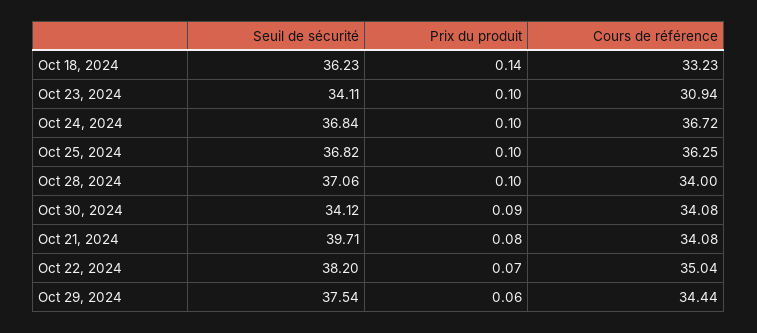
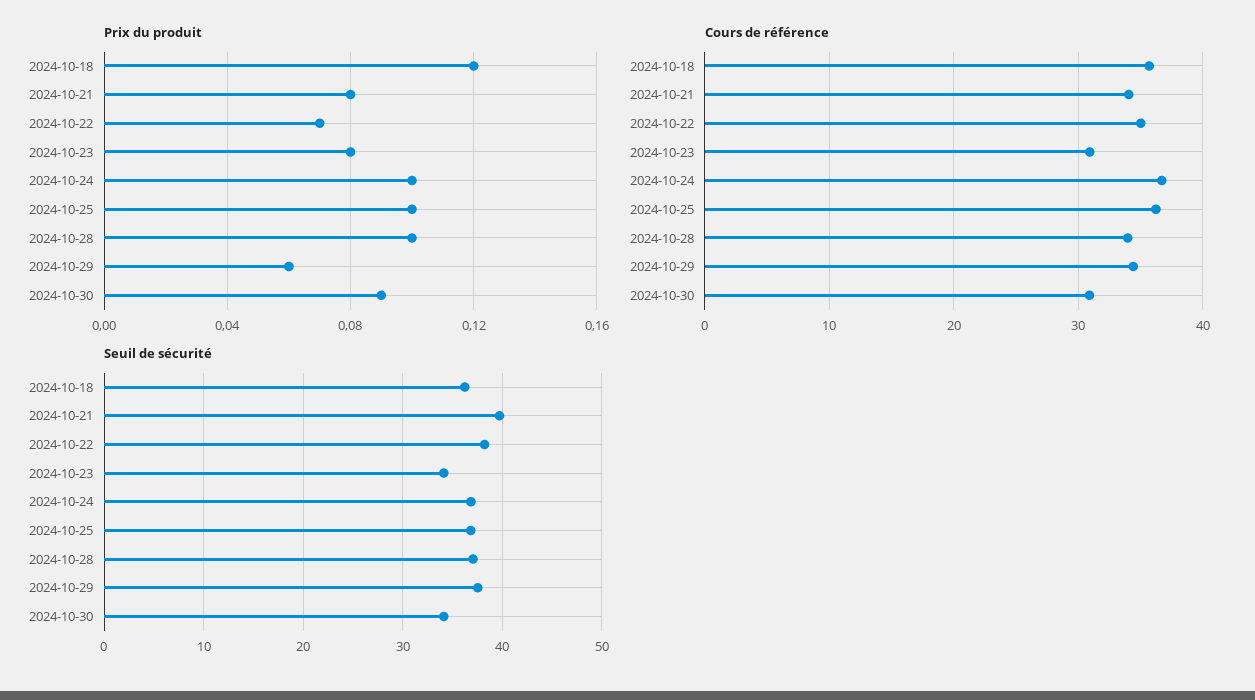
  {
    "Seuil de sécurité": {
      "Oct 18, 2024": 36.23,
      "Oct 23, 2024": 34.11,
      "Oct 24, 2024": 36.84,
      "Oct 25, 2024": 36.82,
      "Oct 28, 2024": 37.06,
      "Oct 30, 2024": 34.12,
      "Oct 21, 2024": 39.71,
      "Oct 22, 2024": 38.2,
      "Oct 29, 2024": 37.54
    },
    "Prix du produit": {
-     "Oct 18, 2024": 0.14,
+     "Oct 18, 2024": 0.12,
-     "Oct 23, 2024": 0.1,
+     "Oct 23, 2024": 0.08,
      "Oct 24, 2024": 0.1,
      "Oct 25, 2024": 0.1,
      "Oct 28, 2024": 0.1,
      "Oct 30, 2024": 0.09,
      "Oct 21, 2024": 0.08,
      "Oct 22, 2024": 0.07,
      "Oct 29, 2024": 0.06
    },
    "Cours de référence": {
-     "Oct 18, 2024": 33.23,
+     "Oct 18, 2024": 36,
      "Oct 23, 2024": 30.94,
      "Oct 24, 2024": 36.72,
      "Oct 25, 2024": 36.25,
      "Oct 28, 2024": 34,
-     "Oct 30, 2024": 34.08,
+     "Oct 30, 2024": 31,
      "Oct 21, 2024": 34.08,
      "Oct 22, 2024": 35.04,
      "Oct 29, 2024": 34.44
    }
  }

